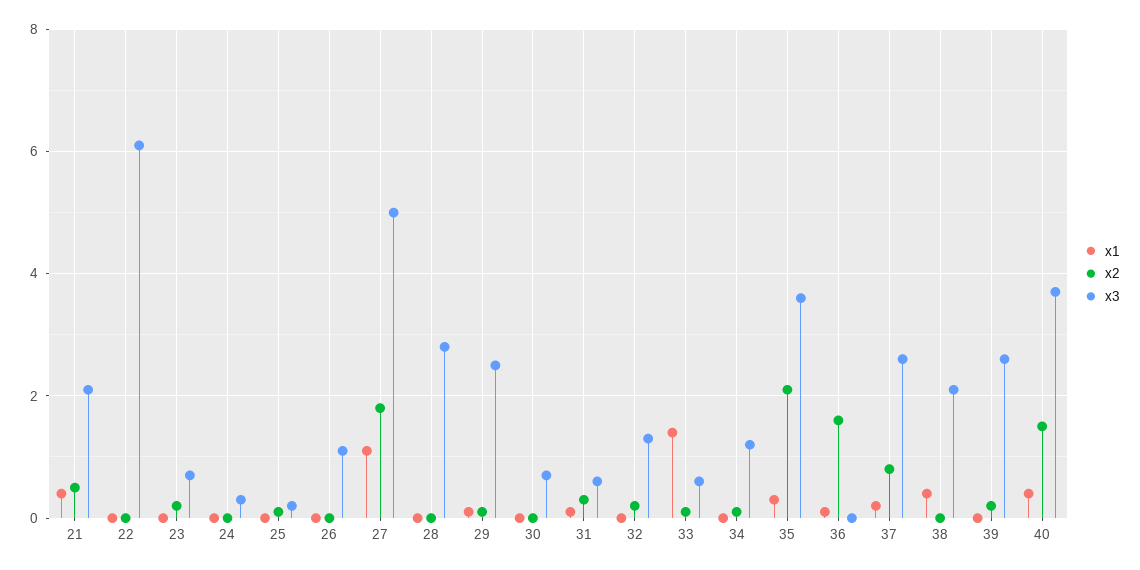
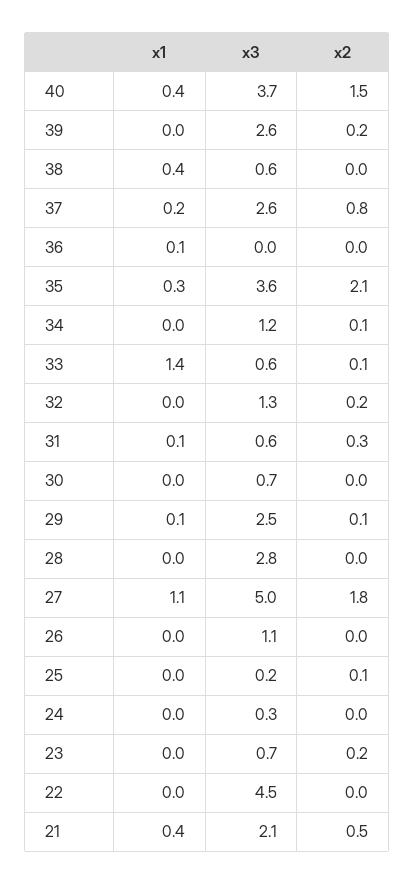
  {
    "x1": {
      "21": 0.4,
      "22": 0,
      "23": 0,
      "24": 0,
      "25": 0,
      "26": 0,
      "27": 1.1,
      "28": 0,
      "29": 0.1,
      "30": 0,
      "31": 0.1,
      "32": 0,
      "33": 1.4,
      "34": 0,
      "35": 0.3,
      "36": 0.1,
      "37": 0.2,
      "38": 0.4,
      "39": 0,
      "40": 0.4
    },
    "x2": {
      "21": 0.5,
      "22": 0,
      "23": 0.2,
      "24": 0,
      "25": 0.1,
      "26": 0,
      "27": 1.8,
      "28": 0,
      "29": 0.1,
      "30": 0,
      "31": 0.3,
      "32": 0.2,
      "33": 0.1,
      "34": 0.1,
      "35": 2.1,
-     "36": 1.5,
+     "36": 0,
      "37": 0.8,
      "38": 0,
      "39": 0.2,
      "40": 1.5
    },
    "x3": {
      "21": 2.1,
-     "22": 6,
+     "22": 4.5,
      "23": 0.7,
      "24": 0.3,
      "25": 0.2,
      "26": 1.1,
      "27": 5,
      "28": 2.8,
      "29": 2.5,
      "30": 0.7,
      "31": 0.6,
      "32": 1.3,
      "33": 0.6,
      "34": 1.2,
      "35": 3.6,
      "36": 0,
      "37": 2.6,
-     "38": 2,
+     "38": 0.6,
      "39": 2.6,
      "40": 3.7
    }
  }

